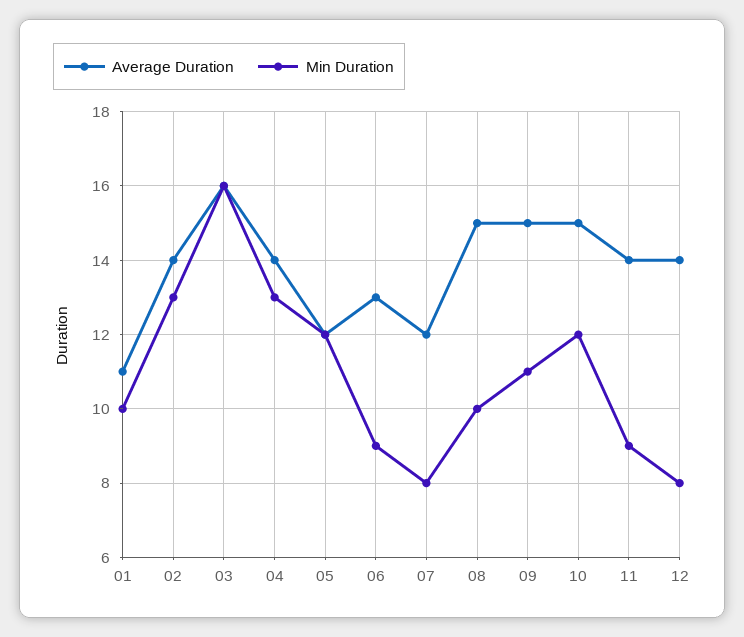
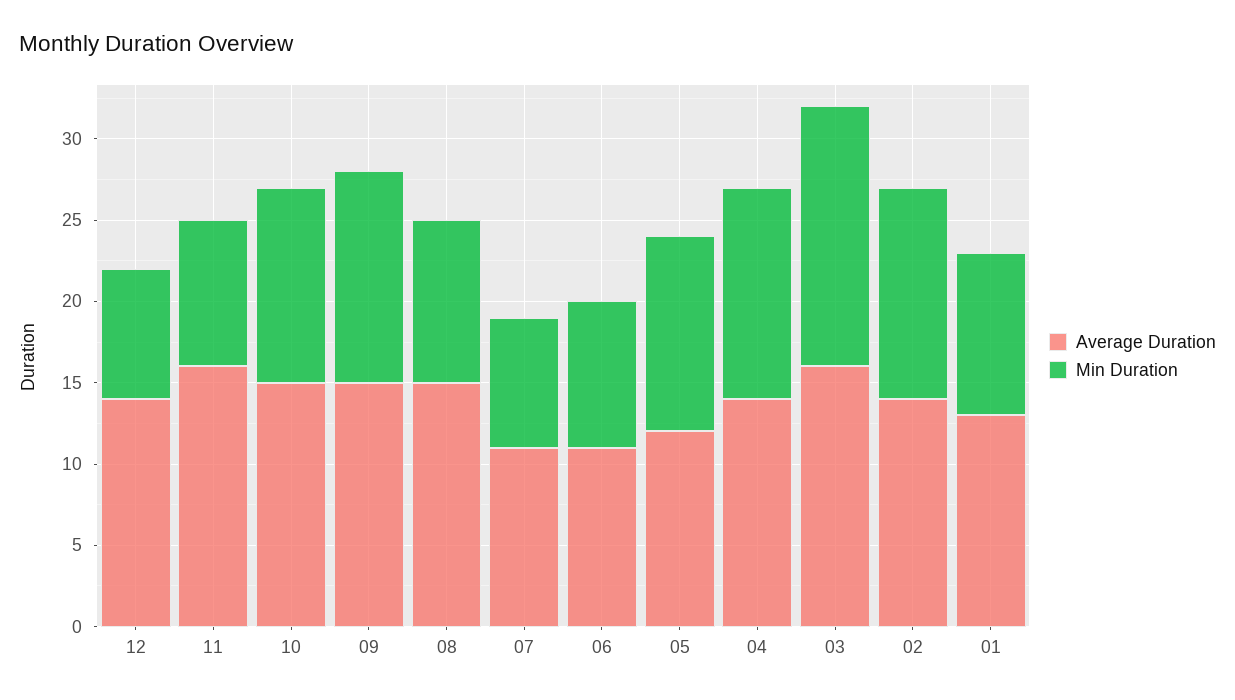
  {
    "Average Duration": {
-     "01": 11,
+     "01": 13,
      "02": 14,
      "03": 16,
      "04": 14,
      "05": 12,
-     "06": 13,
+     "06": 11,
-     "07": 12,
+     "07": 11,
      "08": 15,
      "09": 15,
      "10": 15,
-     "11": 14,
+     "11": 16,
      "12": 14
    },
    "Min Duration": {
      "01": 10,
      "02": 13,
      "03": 16,
      "04": 13,
      "05": 12,
      "06": 9,
      "07": 8,
      "08": 10,
-     "09": 11,
+     "09": 13,
      "10": 12,
      "11": 9,
      "12": 8
    }
  }

